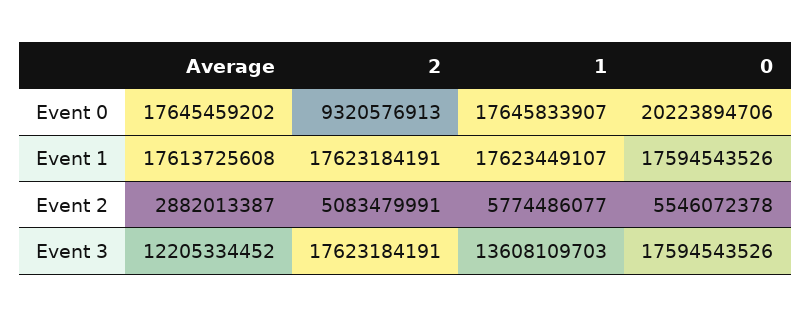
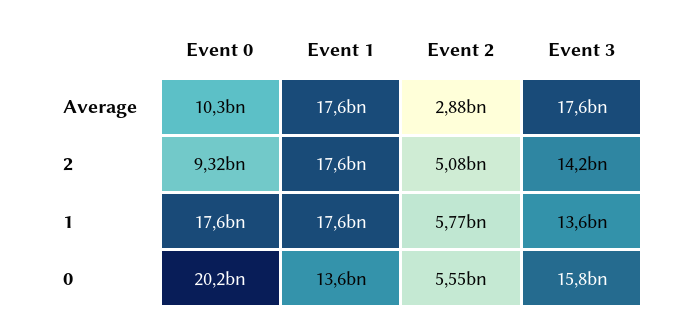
  {
    "Average": {
-     "Event 0": 17645459202,
+     "Event 0": 10300000000,
      "Event 1": 17613725608,
      "Event 2": 2882013387,
-     "Event 3": 12205334452
+     "Event 3": 17600000000
    },
    "2": {
      "Event 0": 9320576913,
      "Event 1": 17623184191,
      "Event 2": 5083479991,
-     "Event 3": 17623184191
+     "Event 3": 14200000000
    },
    "1": {
      "Event 0": 17645833907,
      "Event 1": 17623449107,
      "Event 2": 5774486077,
      "Event 3": 13608109703
    },
    "0": {
      "Event 0": 20223894706,
-     "Event 1": 17594543526,
+     "Event 1": 13600000000,
      "Event 2": 5546072378,
-     "Event 3": 17594543526
+     "Event 3": 15800000000
    }
  }

